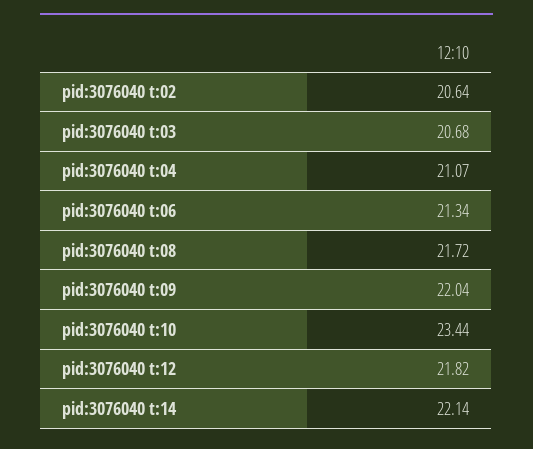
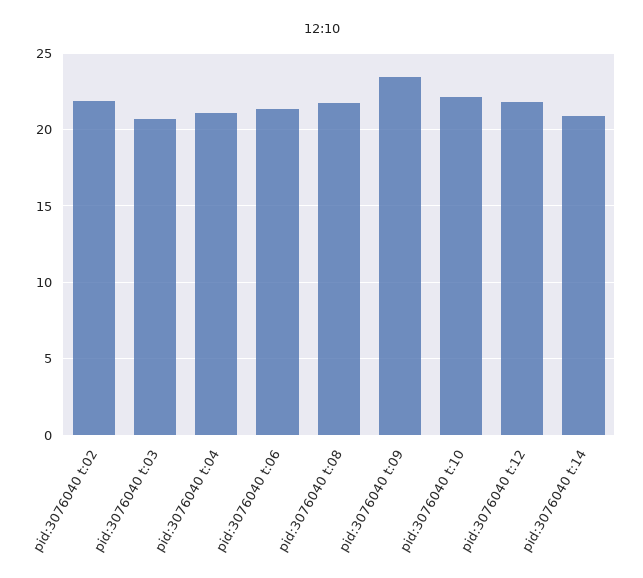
  {
-   "pid:3076040 t:02": 20.64,
+   "pid:3076040 t:02": 22,
    "pid:3076040 t:03": 20.68,
    "pid:3076040 t:04": 21.07,
    "pid:3076040 t:06": 21.34,
    "pid:3076040 t:08": 21.72,
-   "pid:3076040 t:09": 22.04,
+   "pid:3076040 t:09": 23.5,
-   "pid:3076040 t:10": 23.44,
+   "pid:3076040 t:10": 22,
    "pid:3076040 t:12": 21.82,
-   "pid:3076040 t:14": 22.14
+   "pid:3076040 t:14": 21
  }

